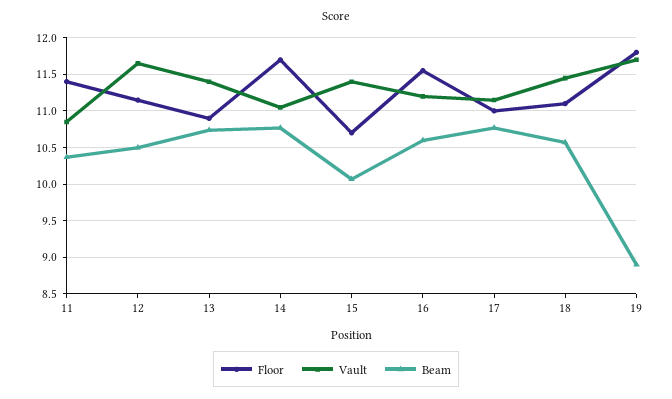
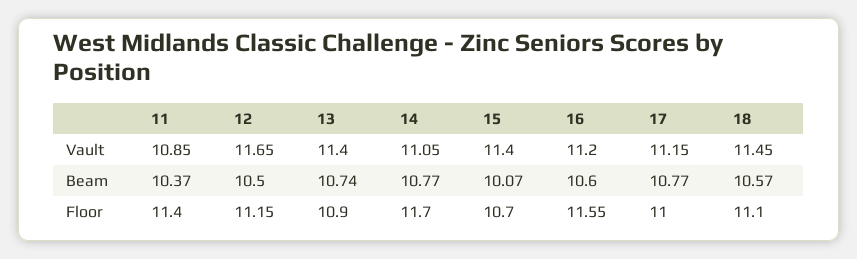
  {
    "Floor": {
      "11": 11.4,
      "12": 11.15,
      "13": 10.9,
      "14": 11.7,
      "15": 10.7,
      "16": 11.55,
      "17": 11,
-     "18": 11.1,
+     "18": 11.1
-     "19": 11.8
    },
    "Vault": {
      "11": 10.85,
      "12": 11.65,
      "13": 11.4,
      "14": 11.05,
      "15": 11.4,
      "16": 11.2,
      "17": 11.15,
-     "18": 11.45,
+     "18": 11.45
-     "19": 11.7
    },
    "Beam": {
      "11": 10.37,
      "12": 10.5,
      "13": 10.74,
      "14": 10.77,
      "15": 10.07,
      "16": 10.6,
      "17": 10.77,
-     "18": 10.57,
+     "18": 10.57
-     "19": 8.9
    }
  }

